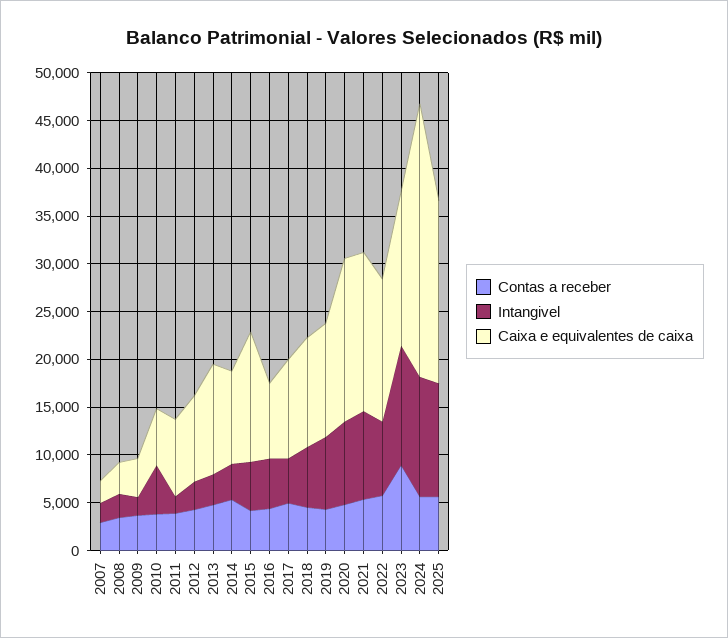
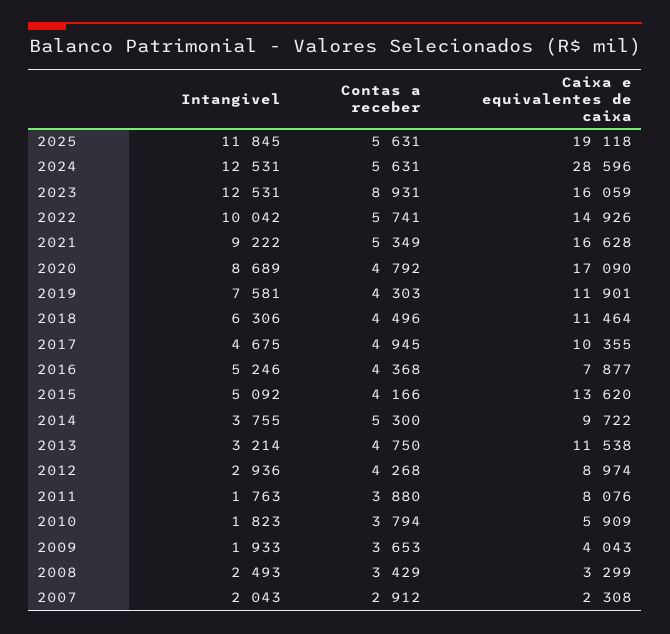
  {
    "Contas a receber": {
      "2007": 2912,
      "2008": 3429,
      "2009": 3653,
      "2010": 3794,
      "2011": 3880,
      "2012": 4268,
      "2013": 4750,
      "2014": 5300,
      "2015": 4166,
      "2016": 4368,
      "2017": 4945,
      "2018": 4496,
      "2019": 4303,
      "2020": 4792,
      "2021": 5349,
      "2022": 5741,
      "2023": 8931,
      "2024": 5631,
      "2025": 5631
    },
    "Intangivel": {
      "2007": 2043,
      "2008": 2493,
      "2009": 1933,
-     "2010": 5000,
+     "2010": 1823,
      "2011": 1763,
      "2012": 2936,
      "2013": 3214,
      "2014": 3755,
      "2015": 5092,
      "2016": 5246,
      "2017": 4675,
      "2018": 6306,
      "2019": 7581,
      "2020": 8689,
      "2021": 9222,
-     "2022": 8000,
+     "2022": 10042,
      "2023": 12531,
      "2024": 12531,
      "2025": 11845
    },
    "Caixa e equivalentes de caixa": {
      "2007": 2308,
      "2008": 3299,
      "2009": 4043,
      "2010": 5909,
      "2011": 8076,
      "2012": 8974,
      "2013": 11538,
      "2014": 9722,
      "2015": 13620,
      "2016": 7877,
      "2017": 10355,
      "2018": 11464,
      "2019": 11901,
      "2020": 17090,
      "2021": 16628,
      "2022": 14926,
      "2023": 16059,
      "2024": 28596,
      "2025": 19118
    }
  }

